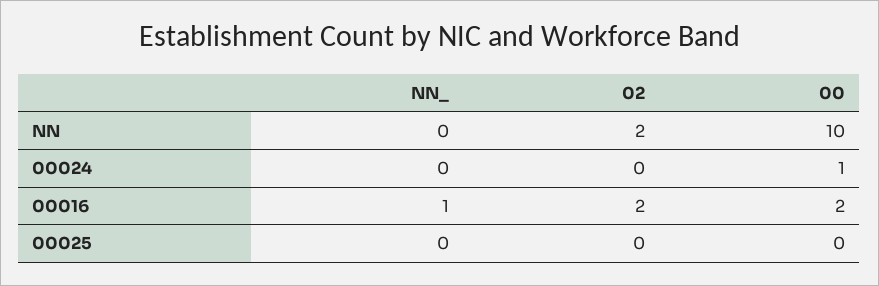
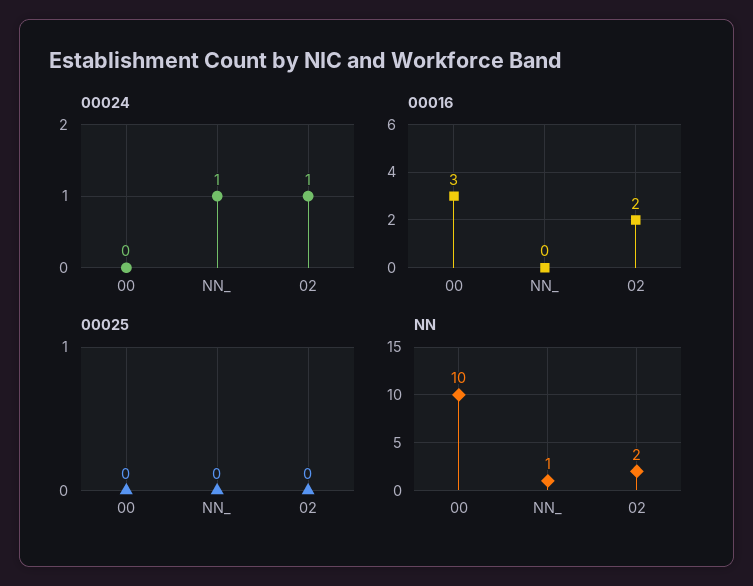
  {
    "NN": {
-     "NN_": 0,
+     "NN_": 1,
      "02": 2,
      "00": 10
    },
    "00024": {
-     "NN_": 0,
+     "NN_": 1,
-     "02": 0,
+     "02": 1,
-     "00": 1
+     "00": 0
    },
    "00016": {
-     "NN_": 1,
+     "NN_": 0,
      "02": 2,
-     "00": 2
+     "00": 3
    },
    "00025": {
      "NN_": 0,
      "02": 0,
      "00": 0
    }
  }

